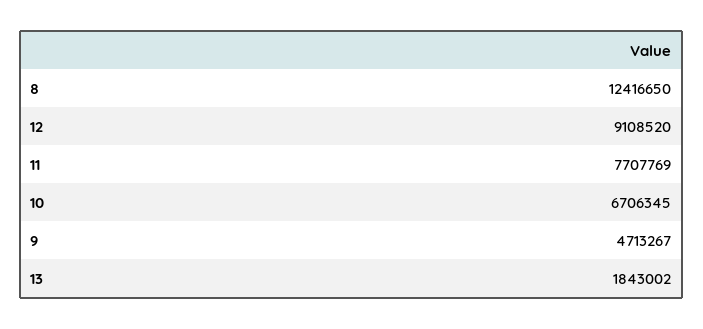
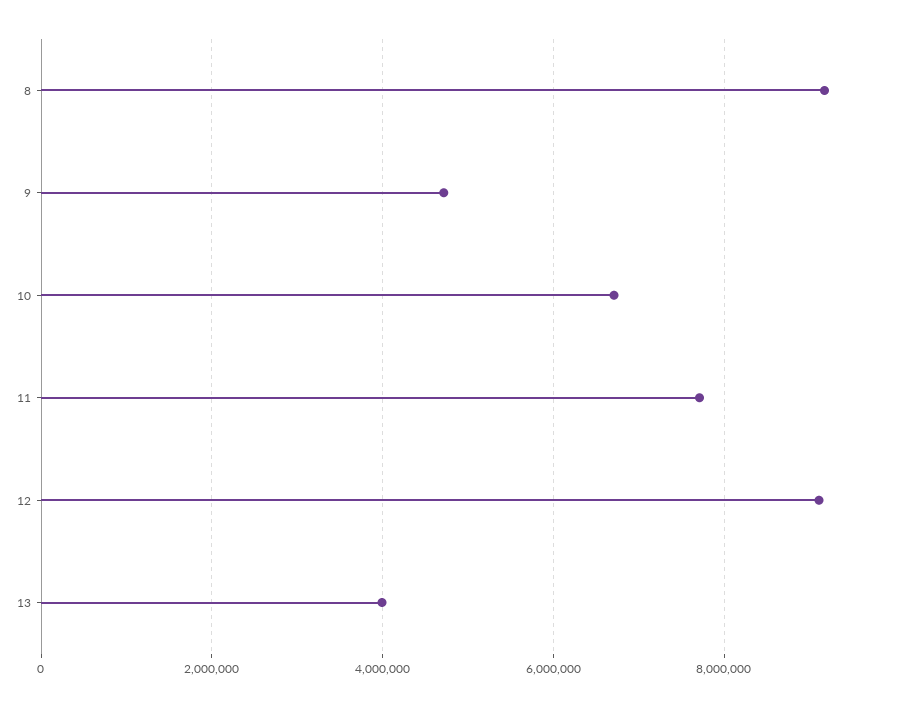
  {
-   "8": 12416650,
+   "8": 9200000,
    "12": 9108520,
    "11": 7707769,
    "10": 6706345,
    "9": 4713267,
-   "13": 1843002
+   "13": 4000000
  }

